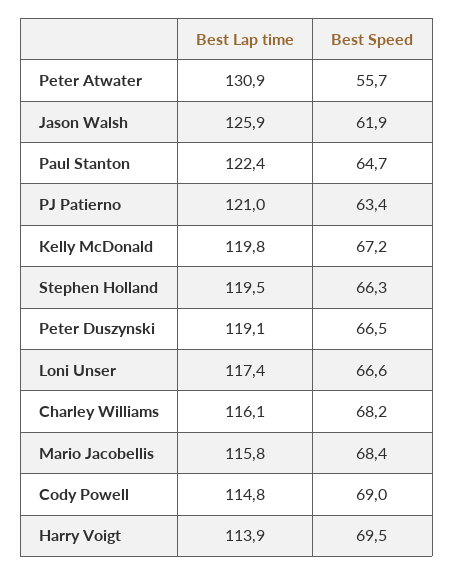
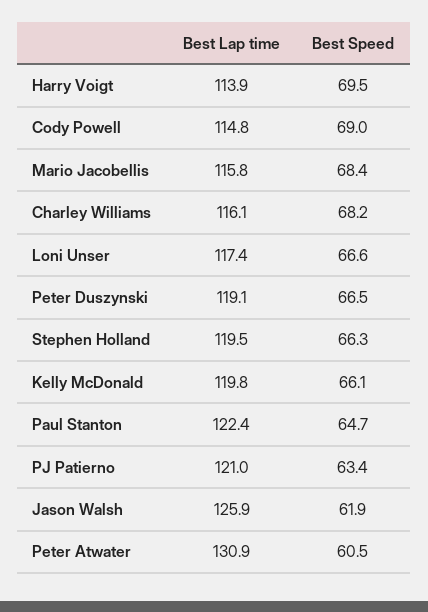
  {
    "Best Lap time": {
      "Peter Atwater": 130.9,
      "Jason Walsh": 125.9,
      "Paul Stanton": 122.4,
      "PJ Patierno": 121,
      "Kelly McDonald": 119.8,
      "Stephen Holland": 119.5,
      "Peter Duszynski": 119.1,
      "Loni Unser": 117.4,
      "Charley Williams": 116.1,
      "Mario Jacobellis": 115.8,
      "Cody Powell": 114.8,
      "Harry Voigt": 113.9
    },
    "Best Speed": {
-     "Peter Atwater": 55.7,
+     "Peter Atwater": 60.5,
      "Jason Walsh": 61.9,
      "Paul Stanton": 64.7,
      "PJ Patierno": 63.4,
-     "Kelly McDonald": 67.2,
+     "Kelly McDonald": 66.1,
      "Stephen Holland": 66.3,
      "Peter Duszynski": 66.5,
      "Loni Unser": 66.6,
      "Charley Williams": 68.2,
      "Mario Jacobellis": 68.4,
      "Cody Powell": 69,
      "Harry Voigt": 69.5
    }
  }

